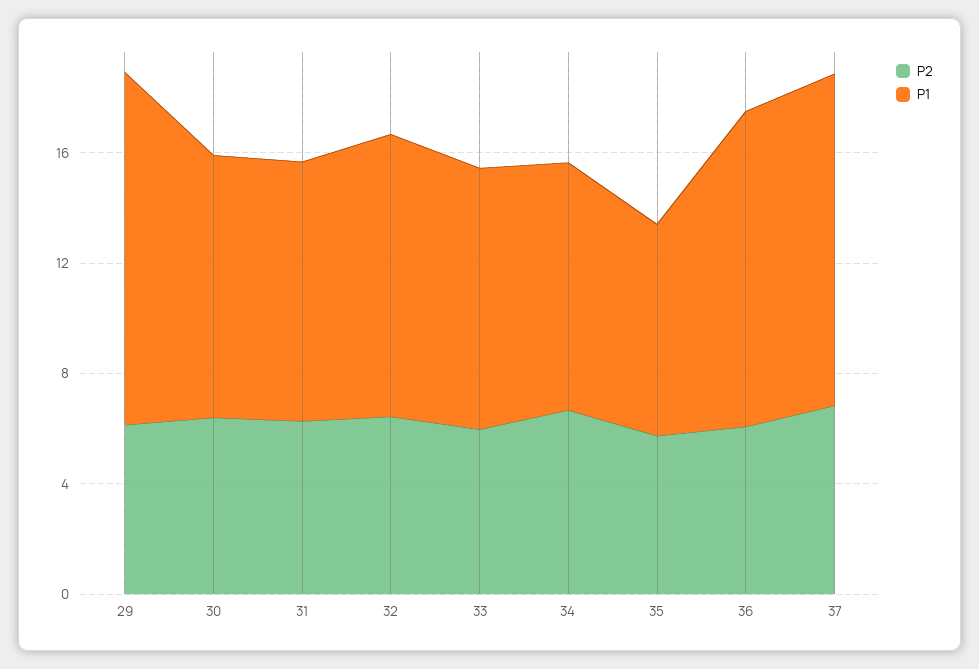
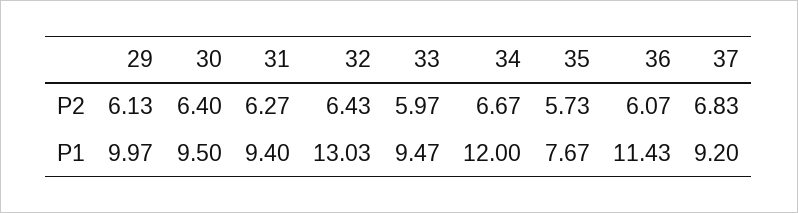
  {
    "P2": {
      "29": 6.13,
      "30": 6.4,
      "31": 6.27,
      "32": 6.43,
      "33": 5.97,
      "34": 6.67,
      "35": 5.73,
      "36": 6.07,
      "37": 6.83
    },
    "P1": {
-     "29": 13,
+     "29": 9.97,
      "30": 9.5,
      "31": 9.4,
-     "32": 10,
+     "32": 13.03,
      "33": 9.47,
-     "34": 9,
+     "34": 12,
      "35": 7.67,
      "36": 11.43,
-     "37": 12
+     "37": 9.2
    }
  }

